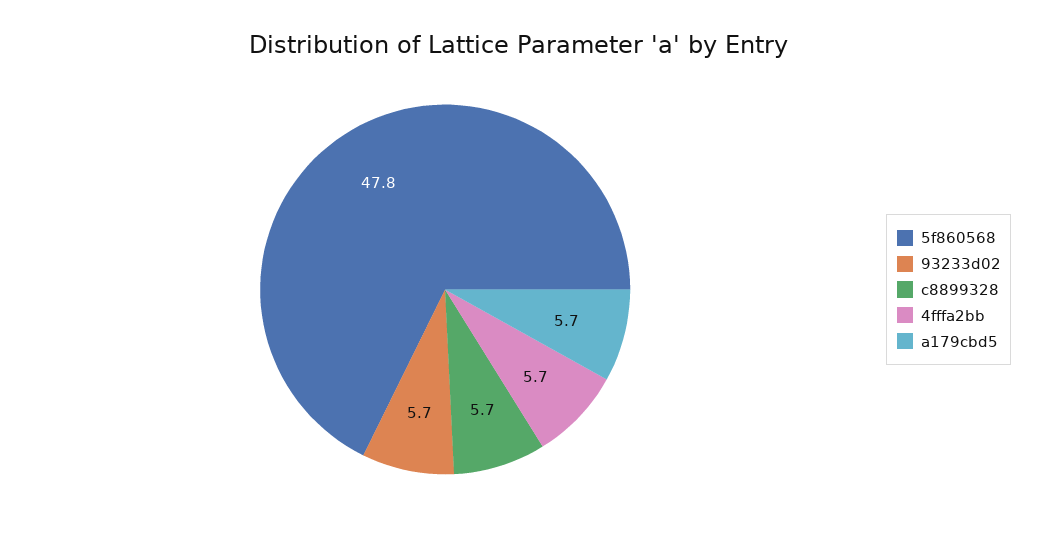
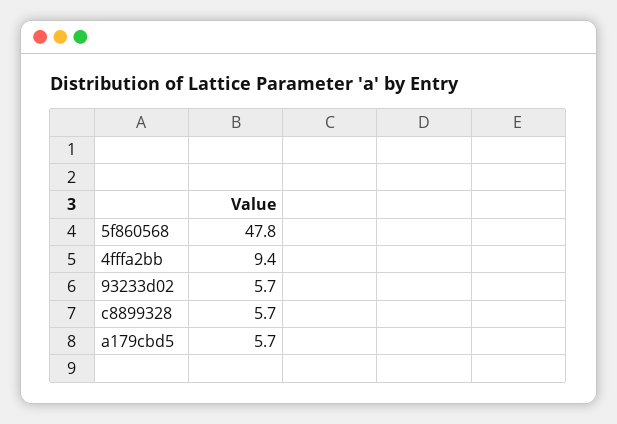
  {
    "5f860568": 47.8,
    "93233d02": 5.7,
    "c8899328": 5.7,
-   "4fffa2bb": 5.7,
+   "4fffa2bb": 9.4,
    "a179cbd5": 5.7
  }

